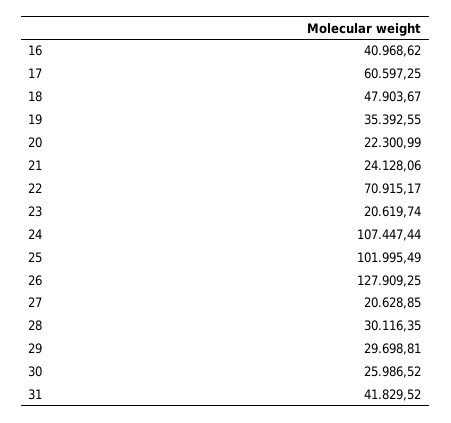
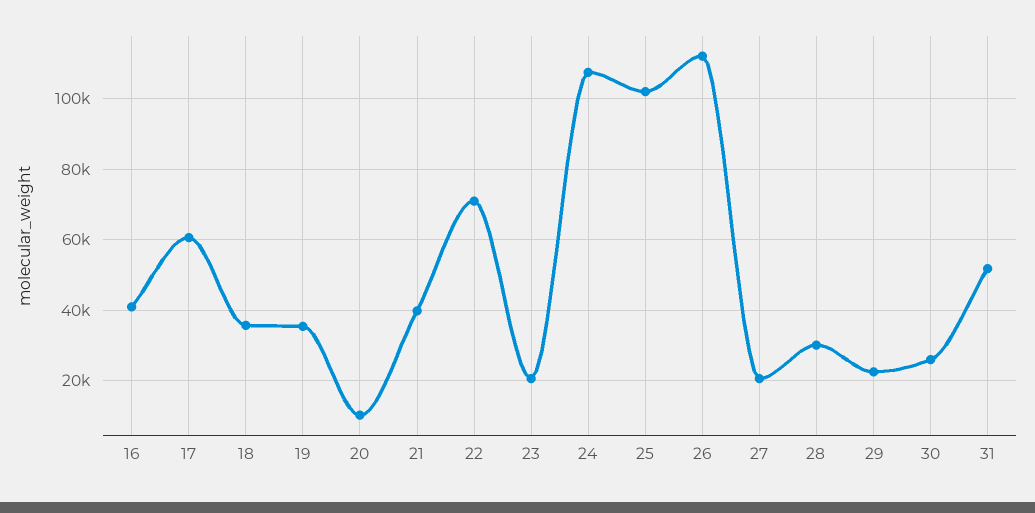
  {
    "16": 40968.62,
    "17": 60597.25,
-   "18": 47903.67,
+   "18": 36000,
    "19": 35392.55,
-   "20": 22300.99,
+   "20": 10000,
-   "21": 24128.06,
+   "21": 40000,
    "22": 70915.17,
    "23": 20619.74,
    "24": 107447.44,
    "25": 101995.49,
-   "26": 127909.25,
+   "26": 112000,
    "27": 20628.85,
    "28": 30116.35,
-   "29": 29698.81,
+   "29": 22000,
    "30": 25986.52,
-   "31": 41829.52
+   "31": 52000
  }

